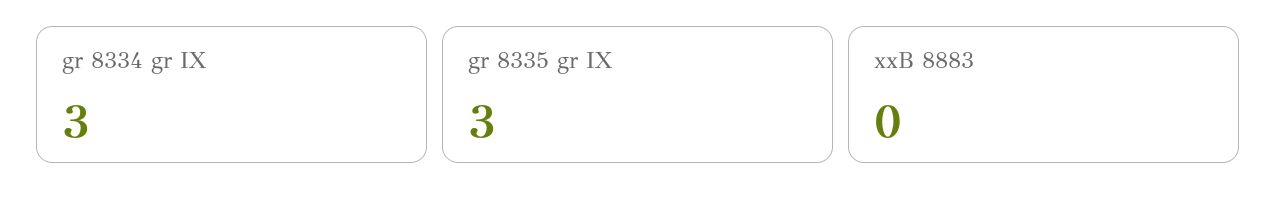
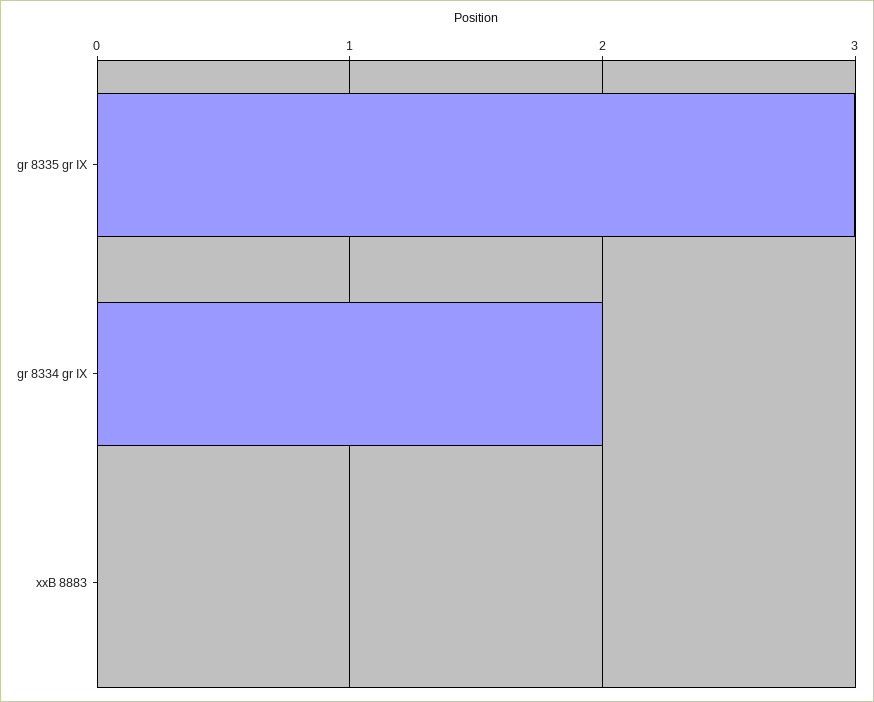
  {
-   "gr 8334 gr IX": 3,
+   "gr 8334 gr IX": 2,
    "gr 8335 gr IX": 3,
    "xxB 8883": 0
  }

